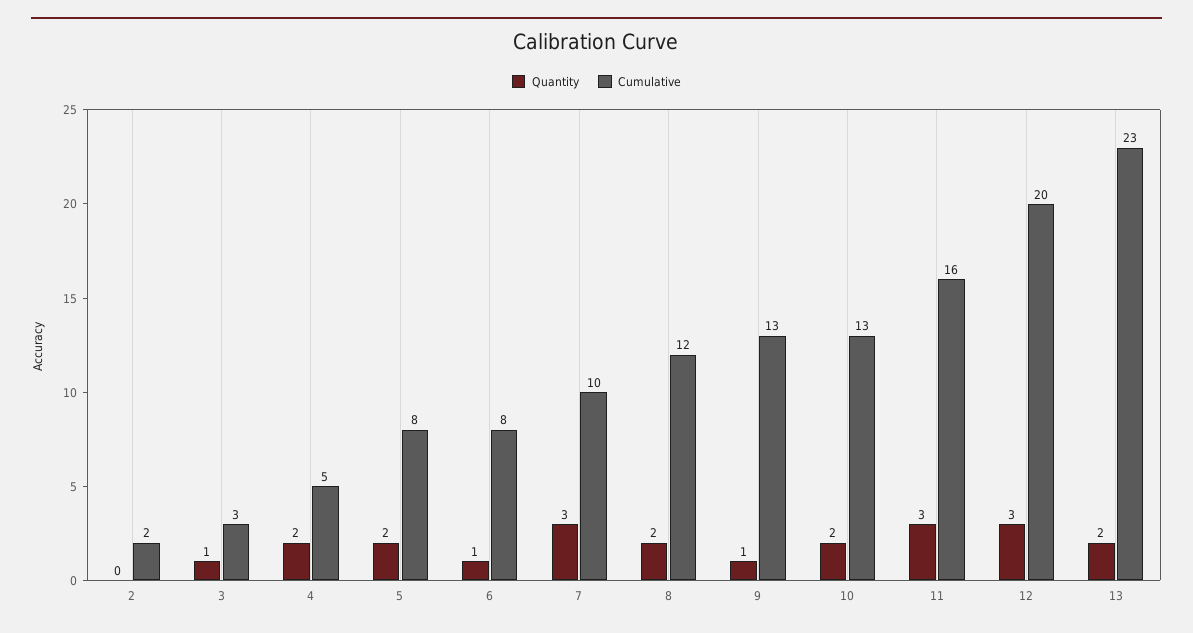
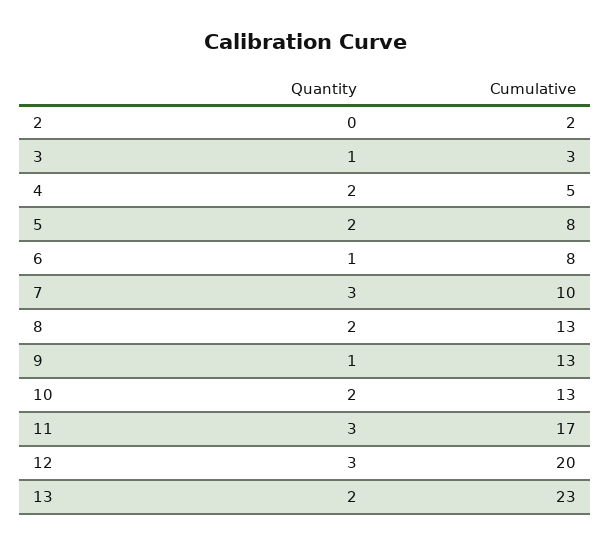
  {
    "Quantity": {
      "2": 0,
      "3": 1,
      "4": 2,
      "5": 2,
      "6": 1,
      "7": 3,
      "8": 2,
      "9": 1,
      "10": 2,
      "11": 3,
      "12": 3,
      "13": 2
    },
    "Cumulative": {
      "2": 2,
      "3": 3,
      "4": 5,
      "5": 8,
      "6": 8,
      "7": 10,
-     "8": 12,
+     "8": 13,
      "9": 13,
      "10": 13,
-     "11": 16,
+     "11": 17,
      "12": 20,
      "13": 23
    }
  }

